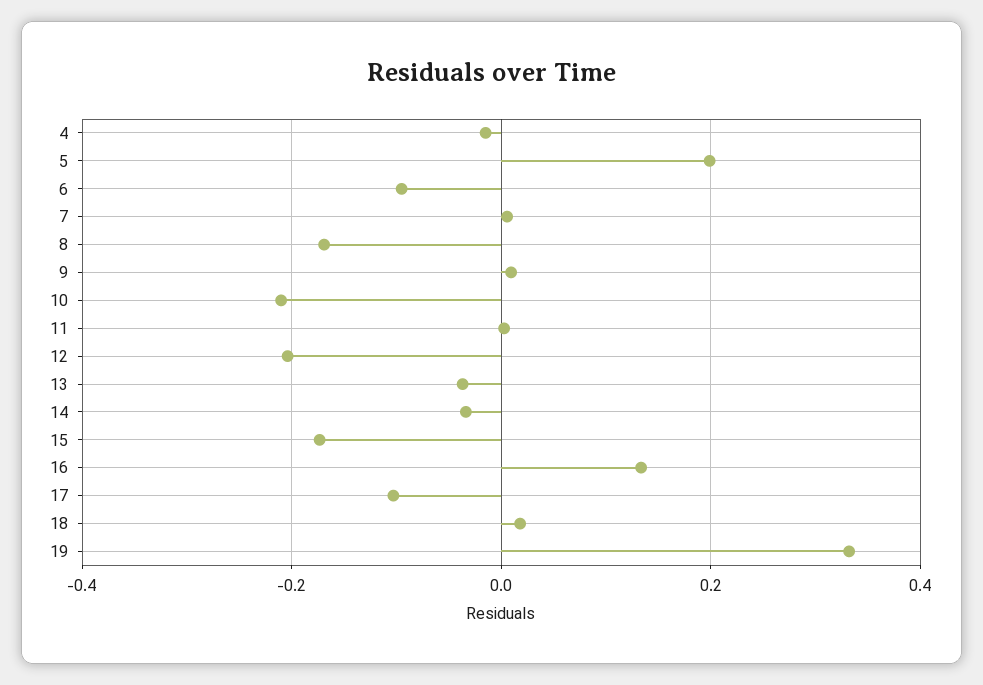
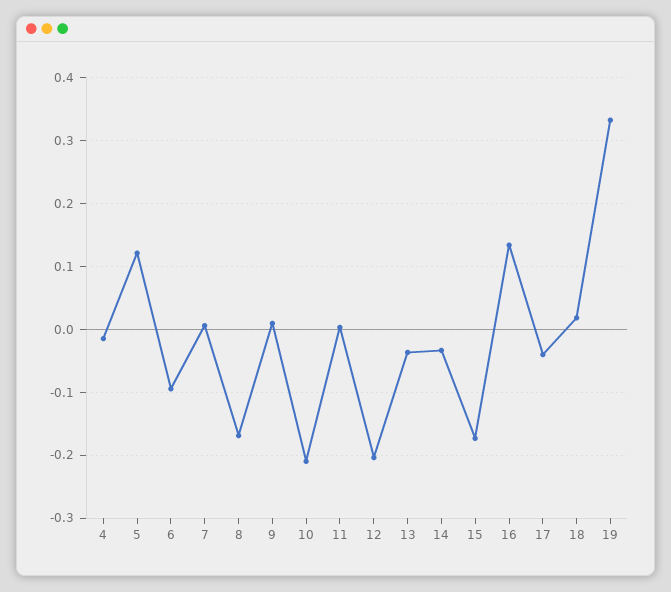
  {
    "4": -0.01,
-   "5": 0.2,
+   "5": 0.12,
    "6": -0.09,
    "7": 0.01,
    "8": -0.17,
    "9": 0.01,
    "10": -0.21,
    "11": 0,
    "12": -0.2,
    "13": -0.04,
    "14": -0.03,
    "15": -0.17,
    "16": 0.13,
-   "17": -0.1,
+   "17": -0.04,
    "18": 0.02,
    "19": 0.33
  }

